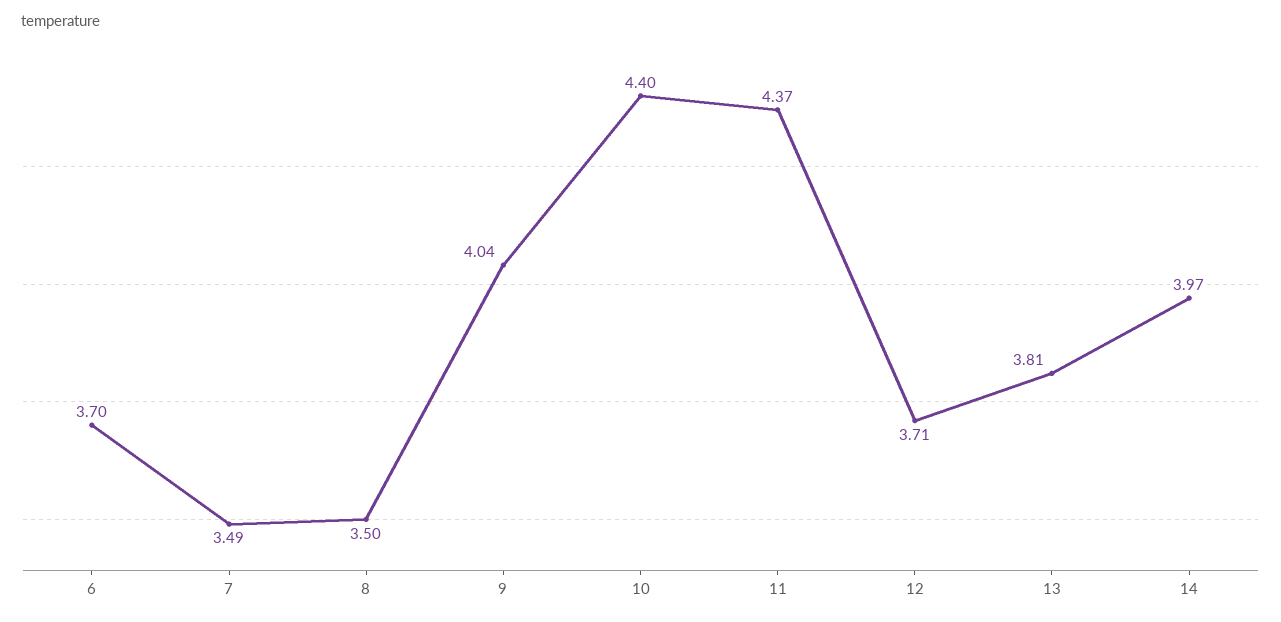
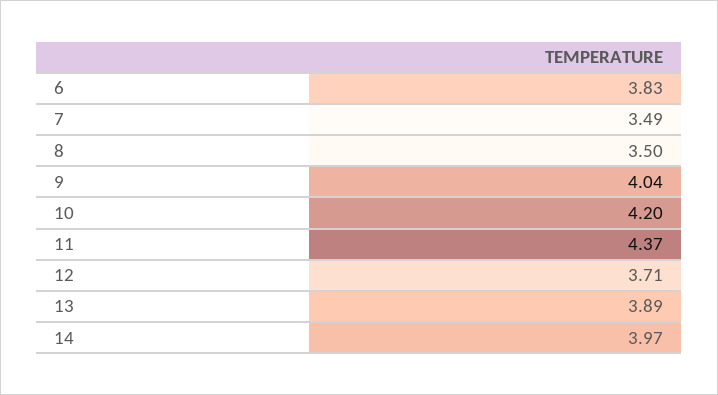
  {
-   "6": 3.7,
+   "6": 3.83,
    "7": 3.49,
    "8": 3.5,
    "9": 4.04,
-   "10": 4.4,
+   "10": 4.2,
    "11": 4.37,
    "12": 3.71,
-   "13": 3.81,
+   "13": 3.89,
    "14": 3.97
  }

